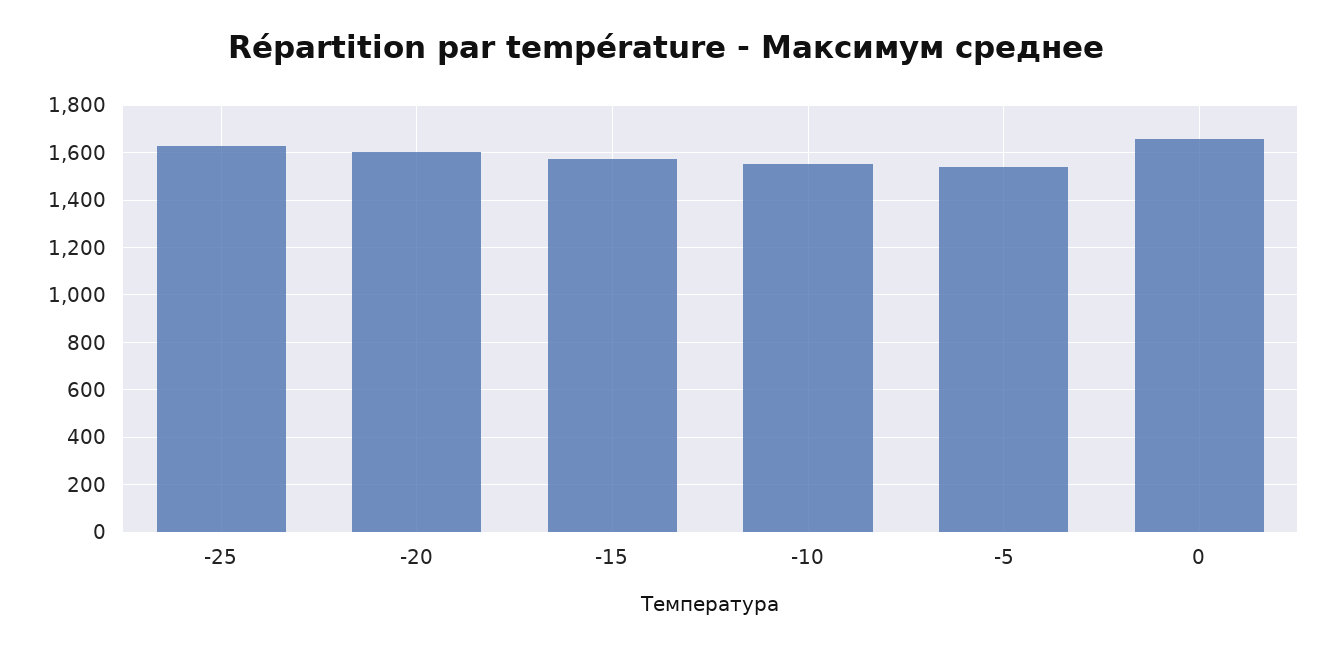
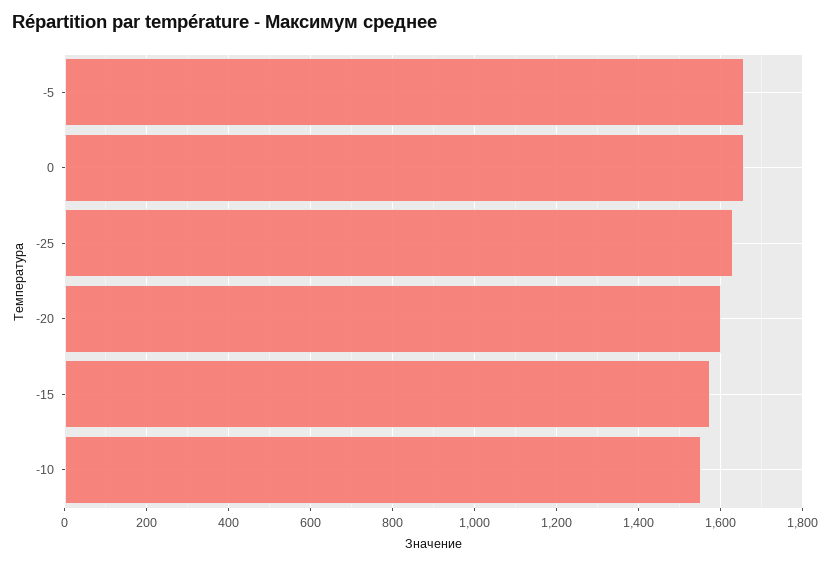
  {
    "-25": 1620,
    "-20": 1600,
    "-15": 1580,
    "-10": 1560,
-   "-5": 1550,
+   "-5": 1660,
    "0": 1660
  }

